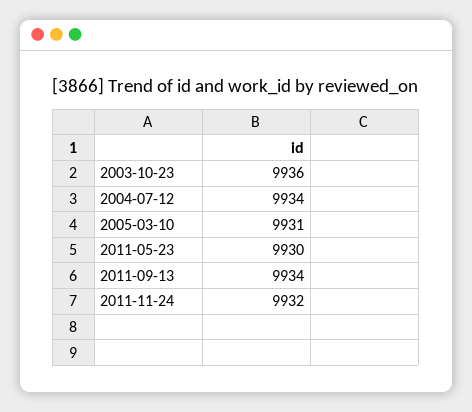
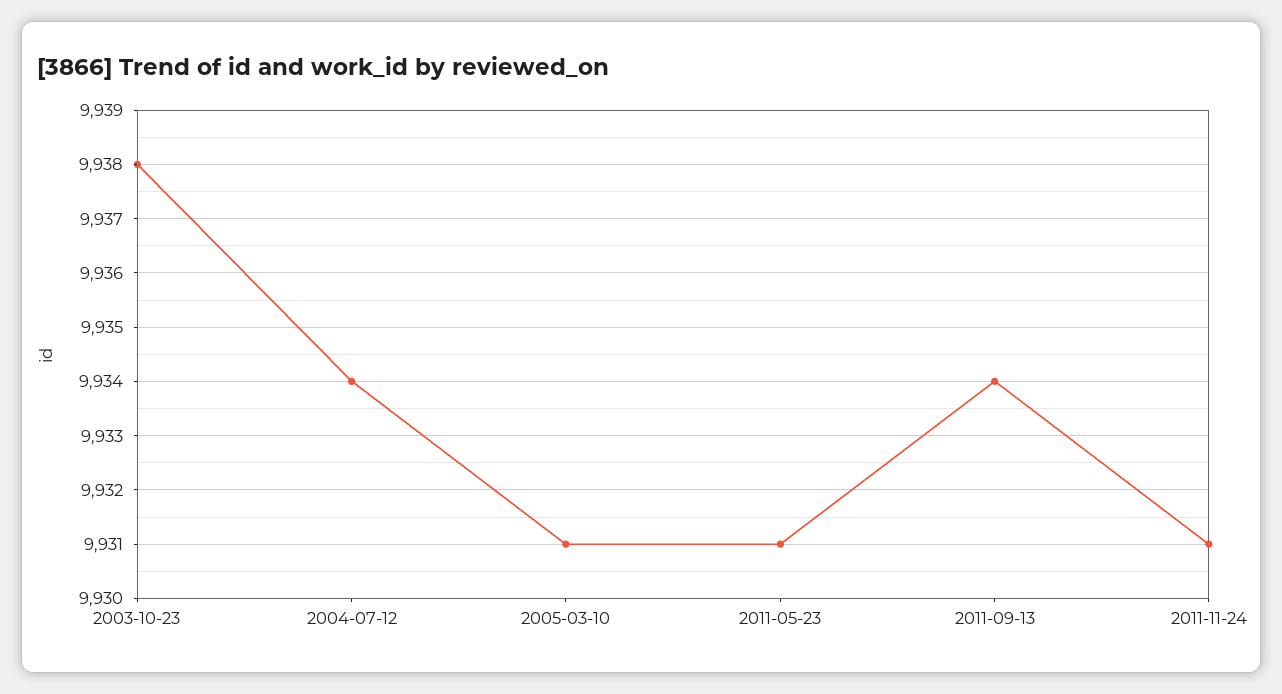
  {
-   "2003-10-23": 9936,
+   "2003-10-23": 9938,
    "2004-07-12": 9934,
    "2005-03-10": 9931,
-   "2011-05-23": 9930,
+   "2011-05-23": 9931,
    "2011-09-13": 9934,
-   "2011-11-24": 9932
+   "2011-11-24": 9931
  }

